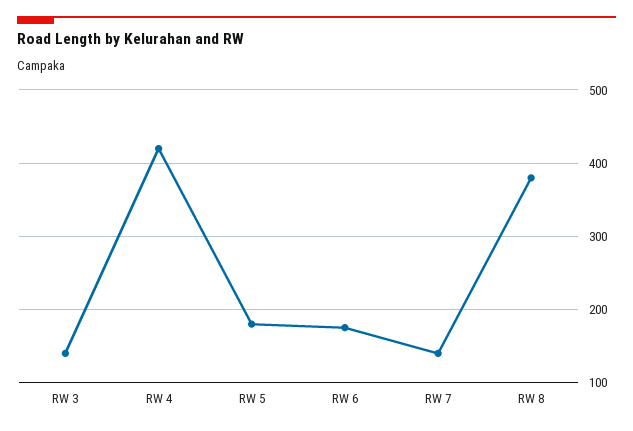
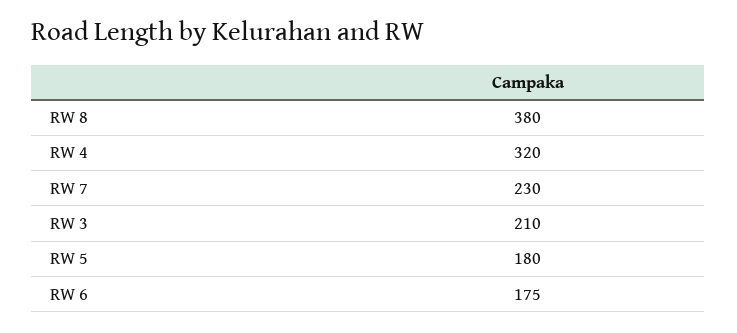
  {
-   "RW 3": 140,
+   "RW 3": 210,
-   "RW 4": 420,
+   "RW 4": 320,
    "RW 5": 180,
    "RW 6": 175,
-   "RW 7": 140,
+   "RW 7": 230,
    "RW 8": 380
  }

